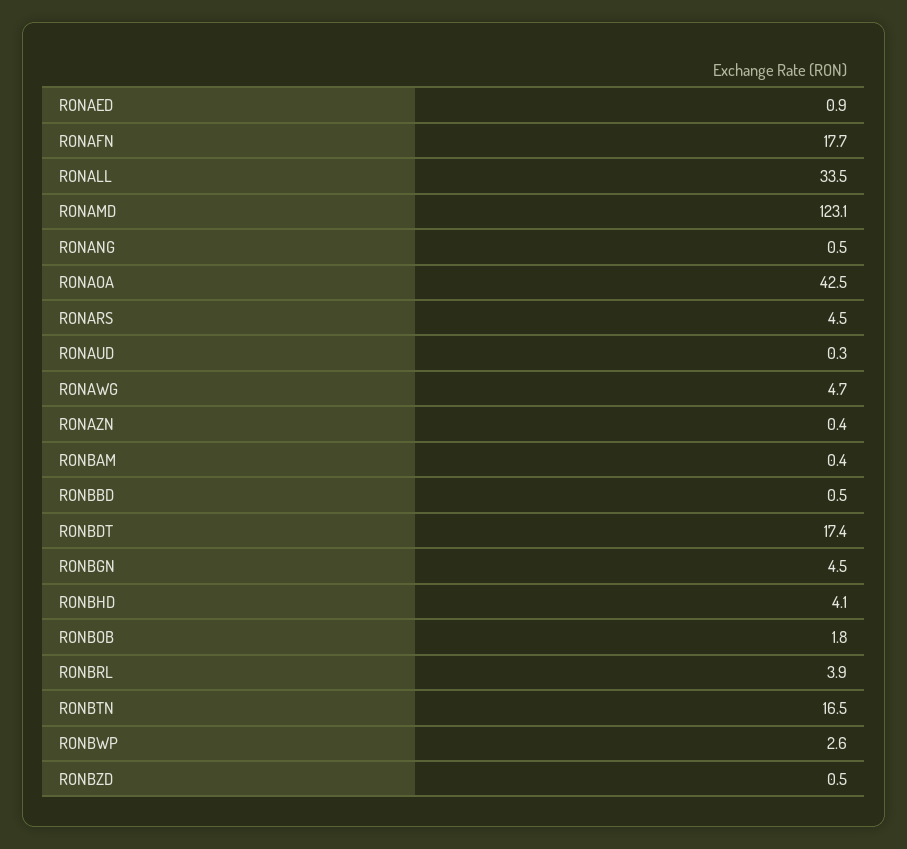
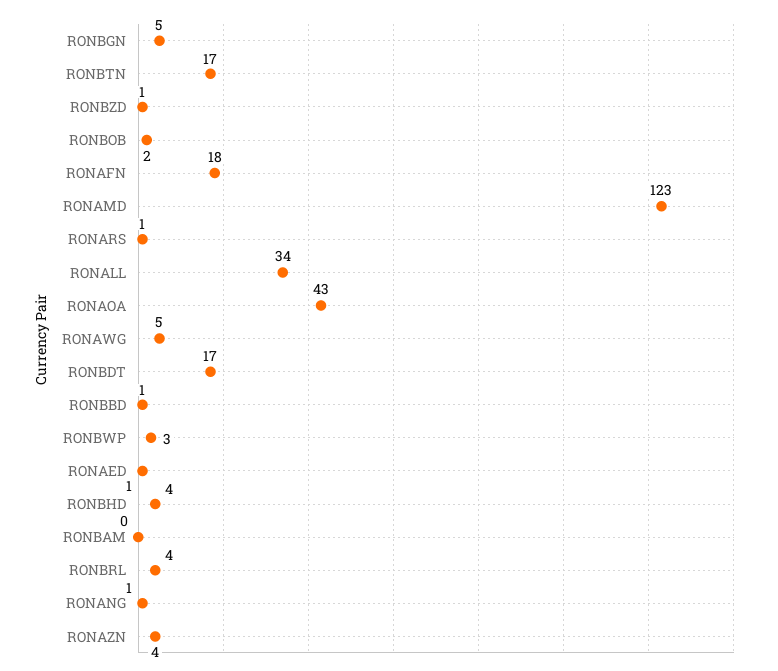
  {
    "RONAED": 0.9,
    "RONAFN": 17.7,
    "RONALL": 33.5,
    "RONAMD": 123.1,
    "RONANG": 0.5,
    "RONAOA": 42.5,
-   "RONARS": 4.5,
+   "RONARS": 1,
-   "RONAUD": 0.3,
    "RONAWG": 4.7,
-   "RONAZN": 0.4,
+   "RONAZN": 4,
    "RONBAM": 0.4,
    "RONBBD": 0.5,
    "RONBDT": 17.4,
    "RONBGN": 4.5,
    "RONBHD": 4.1,
    "RONBOB": 1.8,
    "RONBRL": 3.9,
    "RONBTN": 16.5,
    "RONBWP": 2.6,
    "RONBZD": 0.5
  }

